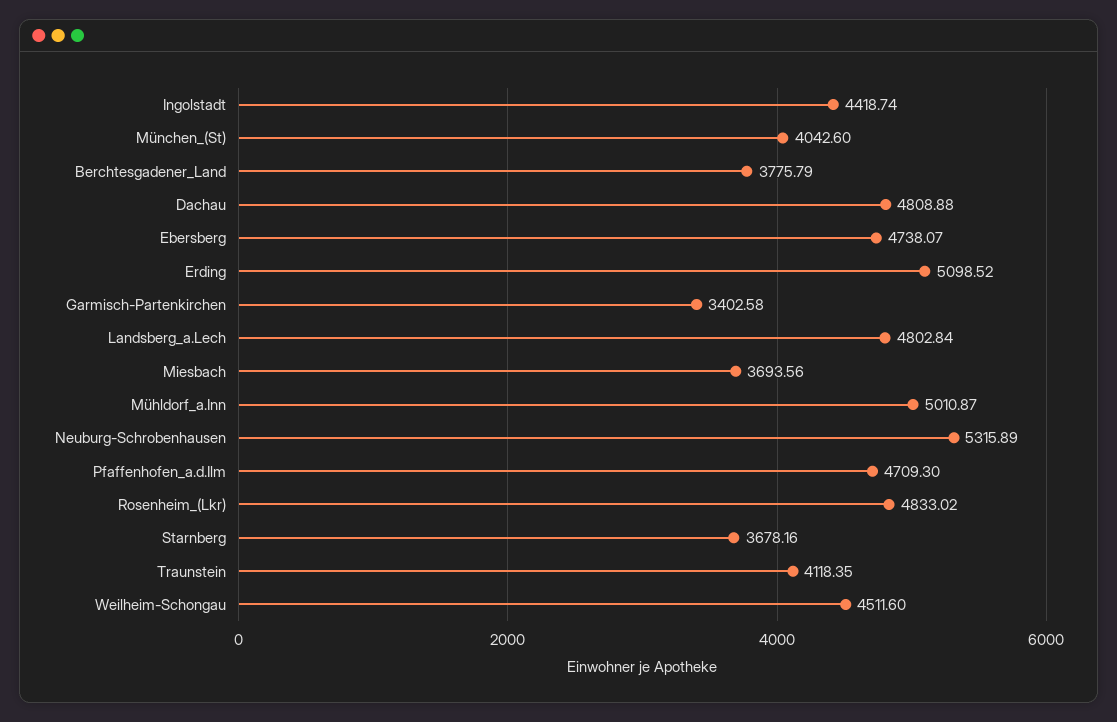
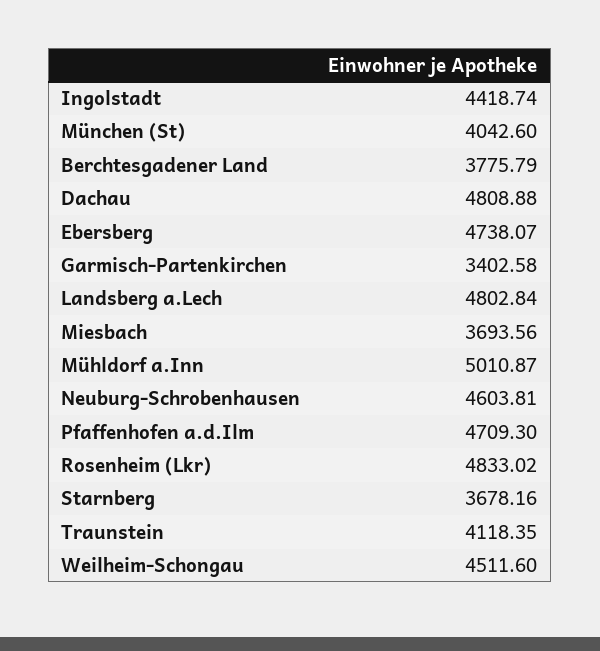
  {
    "Ingolstadt": 4418.74,
    "München_(St)": 4042.6,
    "Berchtesgadener_Land": 3775.79,
    "Dachau": 4808.88,
    "Ebersberg": 4738.07,
-   "Erding": 5098.52,
    "Garmisch-Partenkirchen": 3402.58,
    "Landsberg_a.Lech": 4802.84,
    "Miesbach": 3693.56,
    "Mühldorf_a.Inn": 5010.87,
-   "Neuburg-Schrobenhausen": 5315.89,
+   "Neuburg-Schrobenhausen": 4603.81,
    "Pfaffenhofen_a.d.Ilm": 4709.3,
    "Rosenheim_(Lkr)": 4833.02,
    "Starnberg": 3678.16,
    "Traunstein": 4118.35,
    "Weilheim-Schongau": 4511.6
  }

